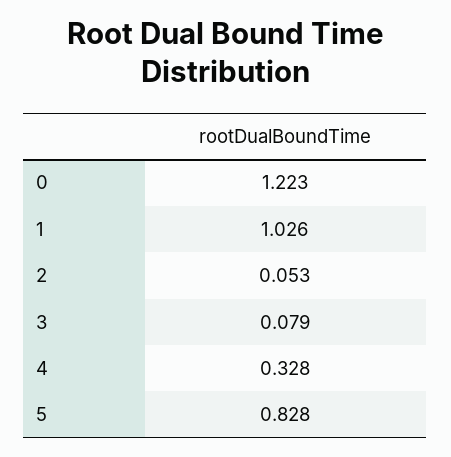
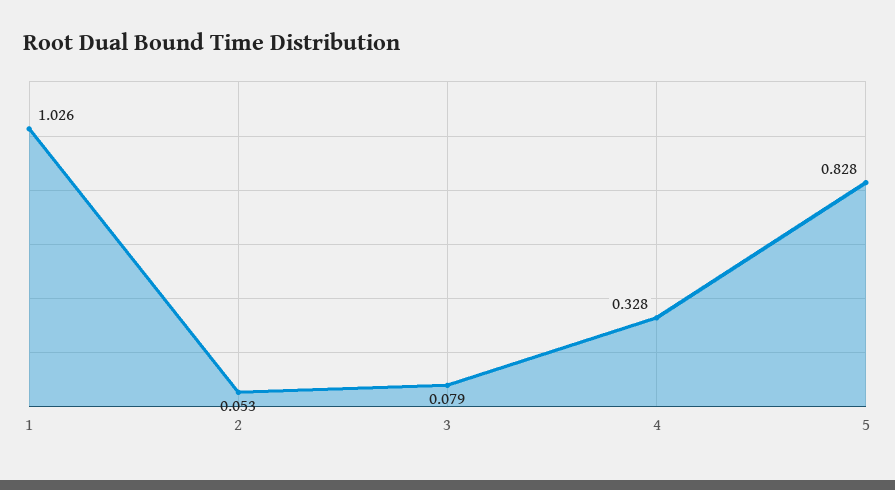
  {
-   "0": 1.223,
    "1": 1.026,
    "2": 0.053,
    "3": 0.079,
    "4": 0.328,
    "5": 0.828
  }

